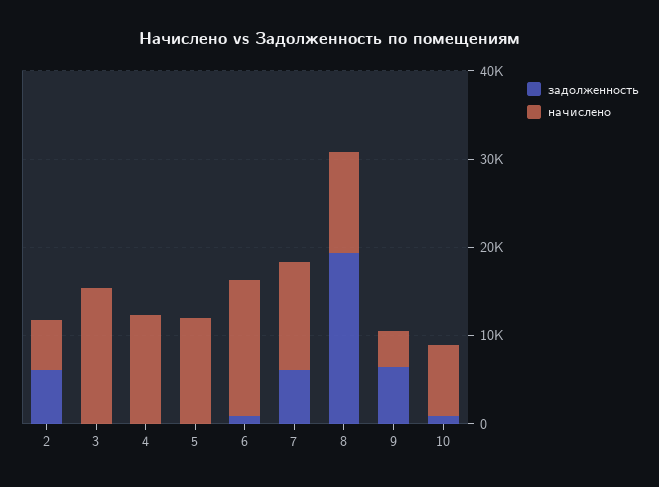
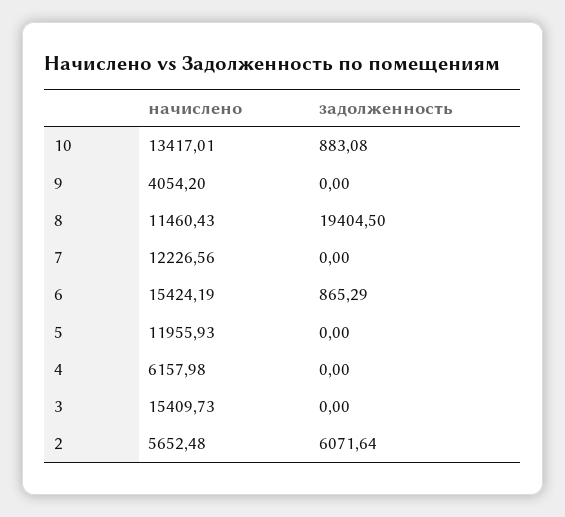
  {
    "задолженность": {
      "2": 6071.64,
      "3": 0,
      "4": 0,
      "5": 0,
      "6": 865.29,
-     "7": 6000,
+     "7": 0,
      "8": 19404.5,
-     "9": 6000,
+     "9": 0,
      "10": 883.08
    },
    "начислено": {
      "2": 5652.48,
      "3": 15409.73,
-     "4": 12000,
+     "4": 6157.98,
      "5": 11955.93,
      "6": 15424.19,
      "7": 12226.56,
      "8": 11460.43,
      "9": 4054.2,
-     "10": 8000
+     "10": 13417.01
    }
  }

